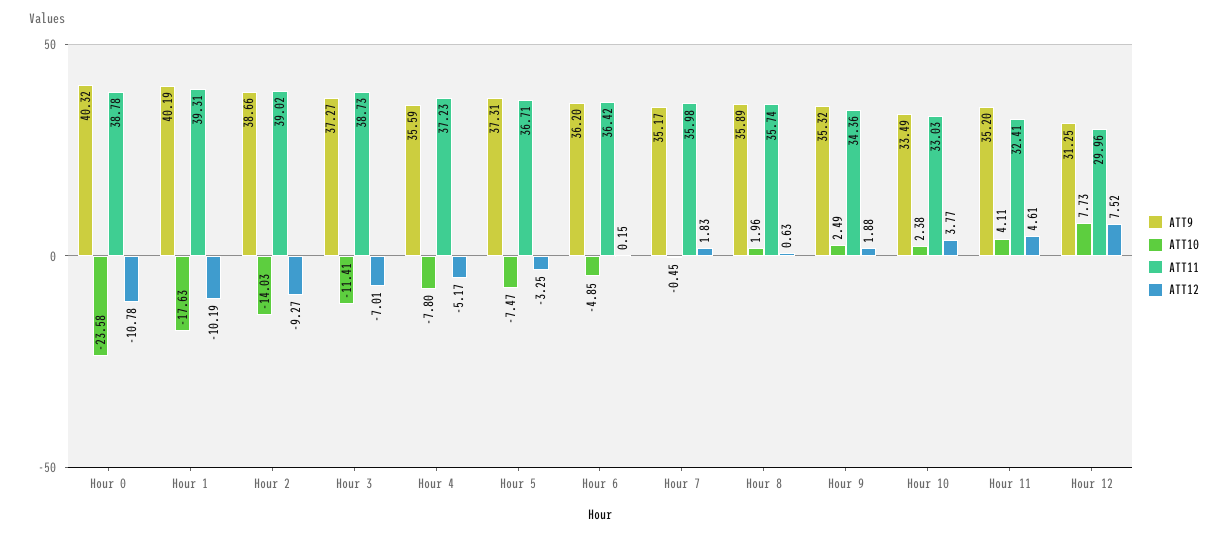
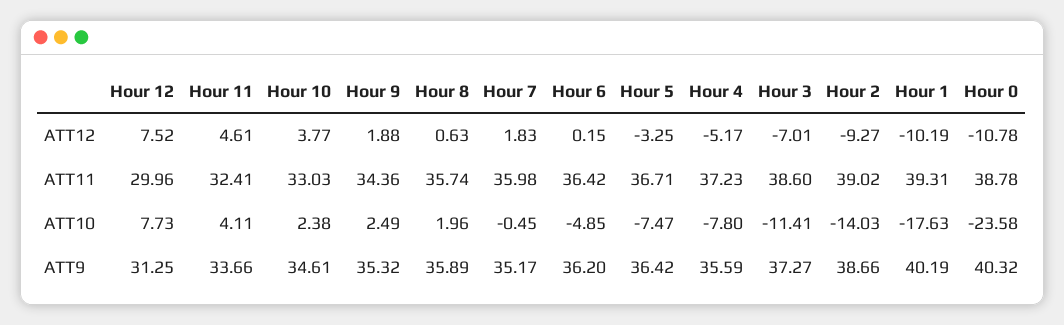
  {
    "ATT9": {
      "Hour 0": 40.32,
      "Hour 1": 40.19,
      "Hour 2": 38.66,
      "Hour 3": 37.27,
      "Hour 4": 35.59,
-     "Hour 5": 37.31,
+     "Hour 5": 36.42,
      "Hour 6": 36.2,
      "Hour 7": 35.17,
      "Hour 8": 35.89,
      "Hour 9": 35.32,
-     "Hour 10": 33.49,
+     "Hour 10": 34.61,
-     "Hour 11": 35.2,
+     "Hour 11": 33.66,
      "Hour 12": 31.25
    },
    "ATT10": {
      "Hour 0": -23.58,
      "Hour 1": -17.63,
      "Hour 2": -14.03,
      "Hour 3": -11.41,
      "Hour 4": -7.8,
      "Hour 5": -7.47,
      "Hour 6": -4.85,
      "Hour 7": -0.45,
      "Hour 8": 1.96,
      "Hour 9": 2.49,
      "Hour 10": 2.38,
      "Hour 11": 4.11,
      "Hour 12": 7.73
    },
    "ATT11": {
      "Hour 0": 38.78,
      "Hour 1": 39.31,
      "Hour 2": 39.02,
-     "Hour 3": 38.73,
+     "Hour 3": 38.6,
      "Hour 4": 37.23,
      "Hour 5": 36.71,
      "Hour 6": 36.42,
      "Hour 7": 35.98,
      "Hour 8": 35.74,
      "Hour 9": 34.36,
      "Hour 10": 33.03,
      "Hour 11": 32.41,
      "Hour 12": 29.96
    },
    "ATT12": {
      "Hour 0": -10.78,
      "Hour 1": -10.19,
      "Hour 2": -9.27,
      "Hour 3": -7.01,
      "Hour 4": -5.17,
      "Hour 5": -3.25,
      "Hour 6": 0.15,
      "Hour 7": 1.83,
      "Hour 8": 0.63,
      "Hour 9": 1.88,
      "Hour 10": 3.77,
      "Hour 11": 4.61,
      "Hour 12": 7.52
    }
  }

